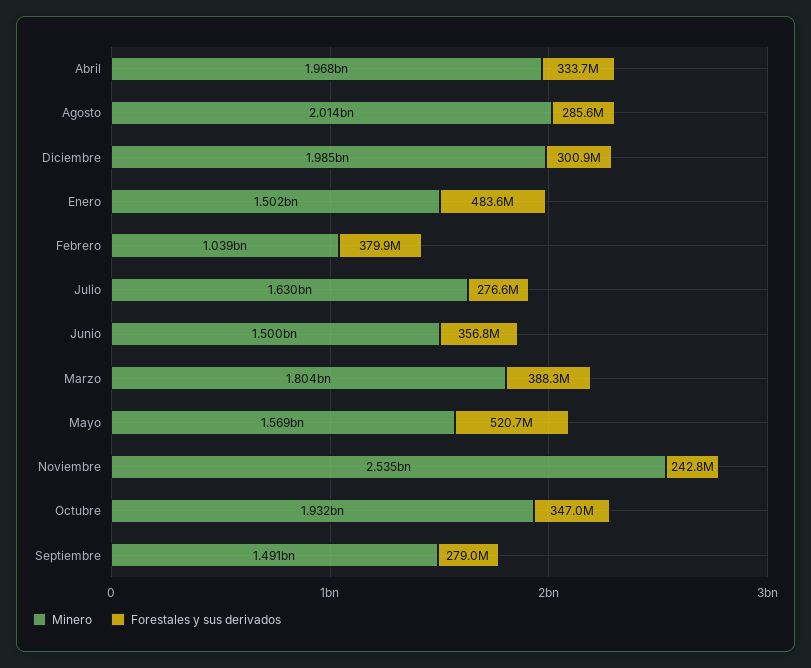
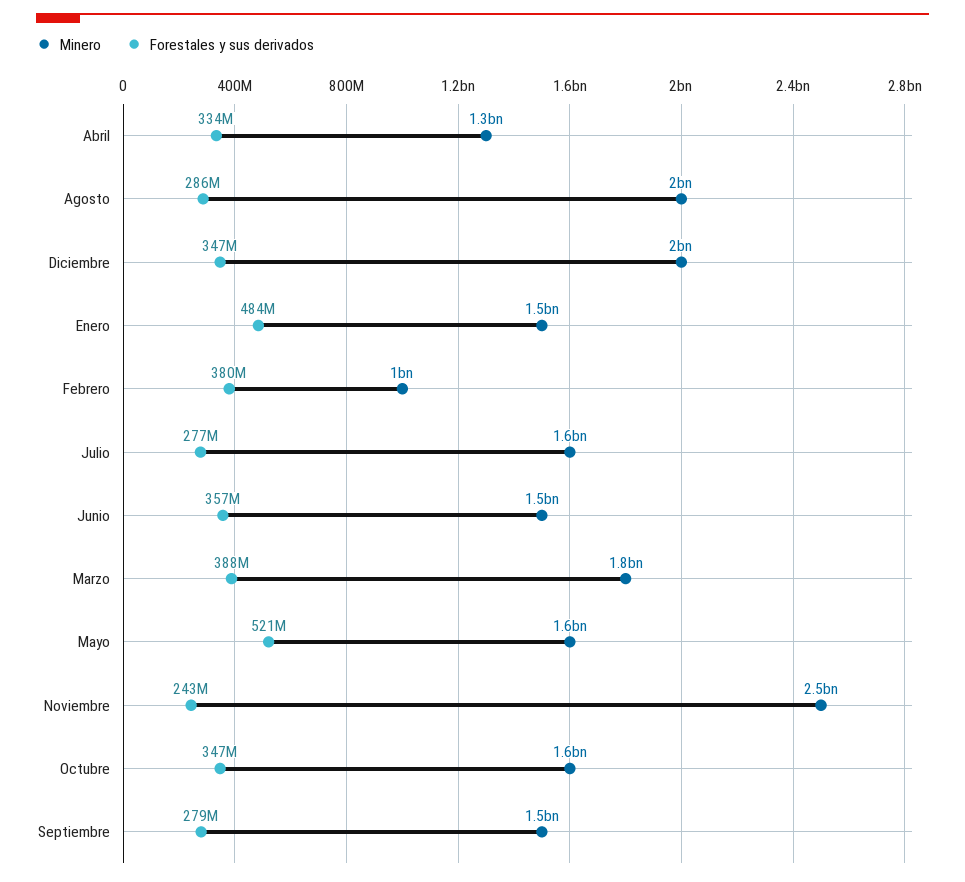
  {
    "Minero": {
-     "Abril": 1968000000,
+     "Abril": 1300000000,
      "Agosto": 2014000000,
      "Diciembre": 1985000000,
      "Enero": 1502000000,
      "Febrero": 1039000000,
      "Julio": 1630000000,
      "Junio": 1500000000,
      "Marzo": 1804000000,
      "Mayo": 1569000000,
      "Noviembre": 2535000000,
-     "Octubre": 1932000000,
+     "Octubre": 1600000000,
      "Septiembre": 1491000000
    },
    "Forestales y sus derivados": {
      "Abril": 333700000,
      "Agosto": 285600000,
-     "Diciembre": 300900000,
+     "Diciembre": 347000000,
      "Enero": 483600000,
      "Febrero": 379900000,
      "Julio": 276600000,
      "Junio": 356800000,
      "Marzo": 388300000,
      "Mayo": 520700000,
      "Noviembre": 242800000,
      "Octubre": 347000000,
      "Septiembre": 279000000
    }
  }

